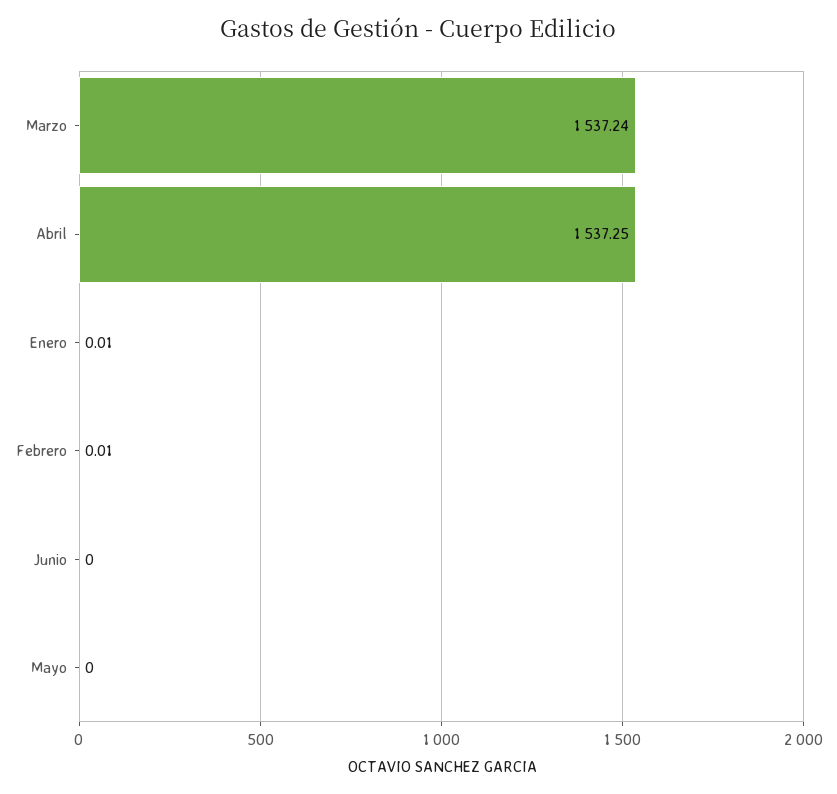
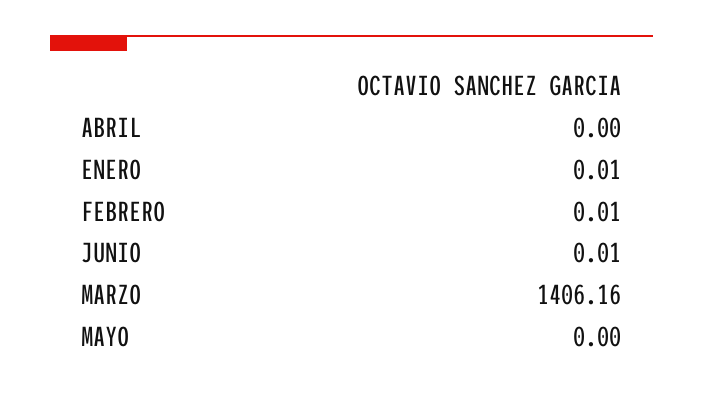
  {
-   "Marzo": 1537.24,
+   "Marzo": 1406.16,
-   "Abril": 1537.25,
+   "Abril": 0,
    "Enero": 0.01,
    "Febrero": 0.01,
-   "Junio": 0,
+   "Junio": 0.01,
    "Mayo": 0
  }

